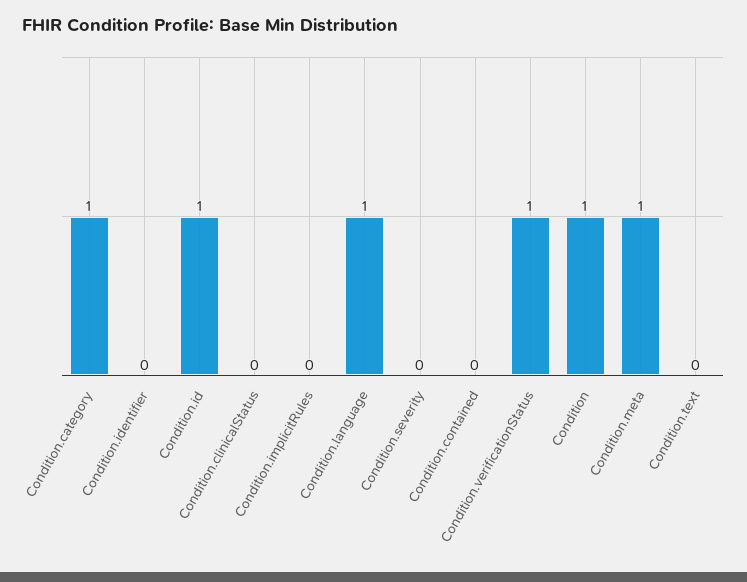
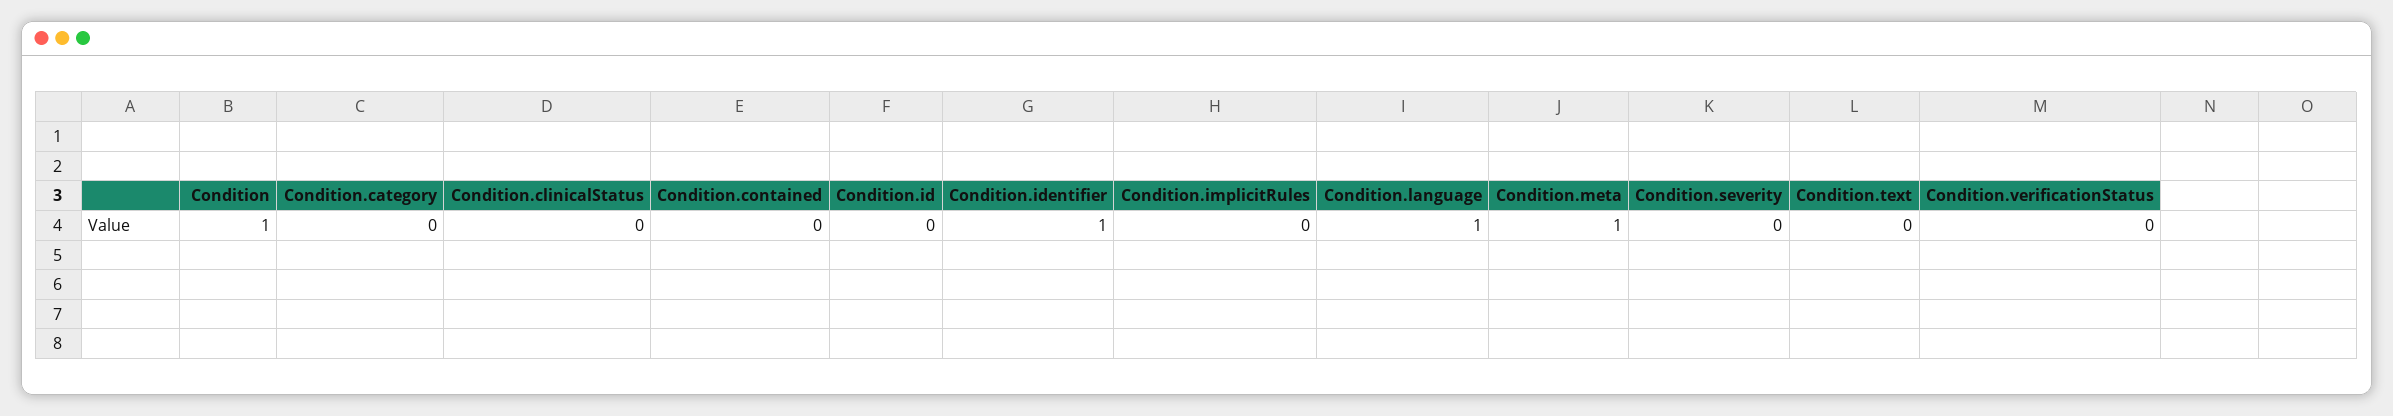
  {
-   "Condition.category": 1,
+   "Condition.category": 0,
-   "Condition.identifier": 0,
+   "Condition.identifier": 1,
-   "Condition.id": 1,
+   "Condition.id": 0,
    "Condition.clinicalStatus": 0,
    "Condition.implicitRules": 0,
    "Condition.language": 1,
    "Condition.severity": 0,
    "Condition.contained": 0,
-   "Condition.verificationStatus": 1,
+   "Condition.verificationStatus": 0,
    "Condition": 1,
    "Condition.meta": 1,
    "Condition.text": 0
  }

